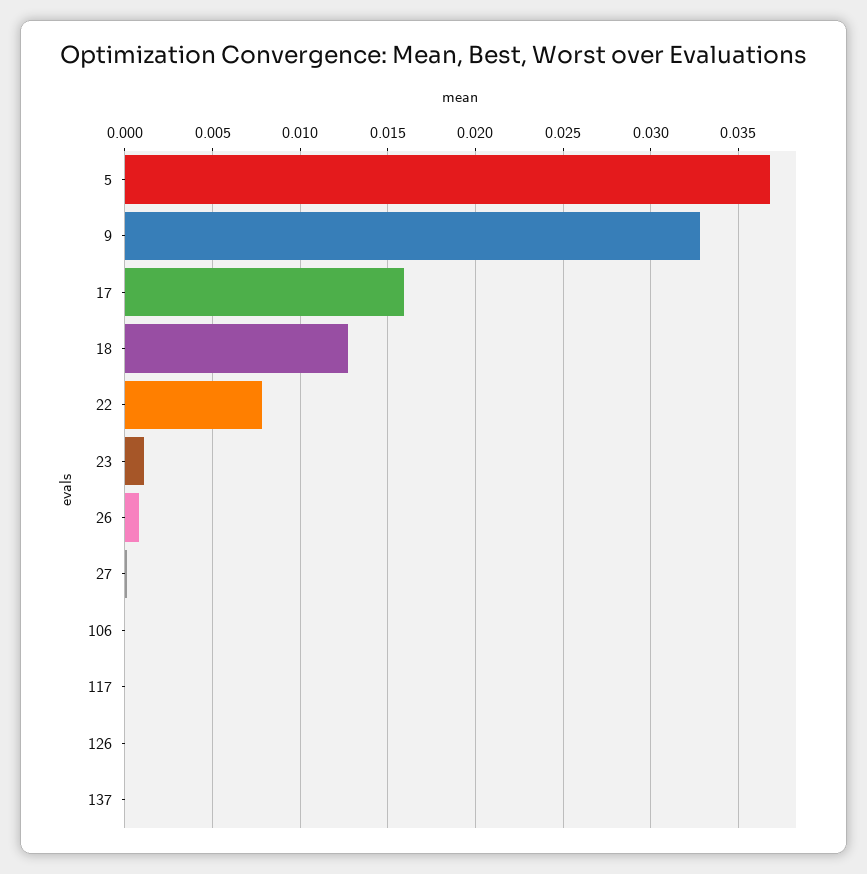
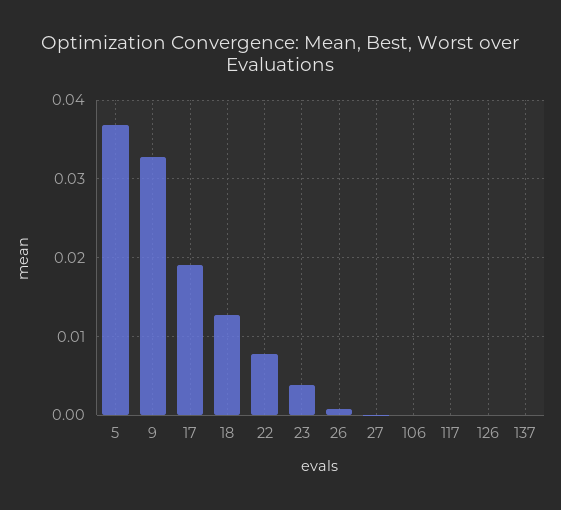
  {
    "5": 0.037,
    "9": 0.033,
-   "17": 0.016,
+   "17": 0.019,
    "18": 0.0125,
    "22": 0.008,
-   "23": 0.001,
+   "23": 0.004,
    "26": 0.001,
    "27": 0,
    "106": 0,
    "117": 0,
    "126": 0,
    "137": 0
  }

